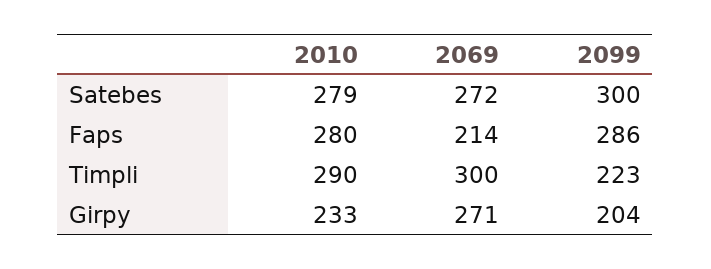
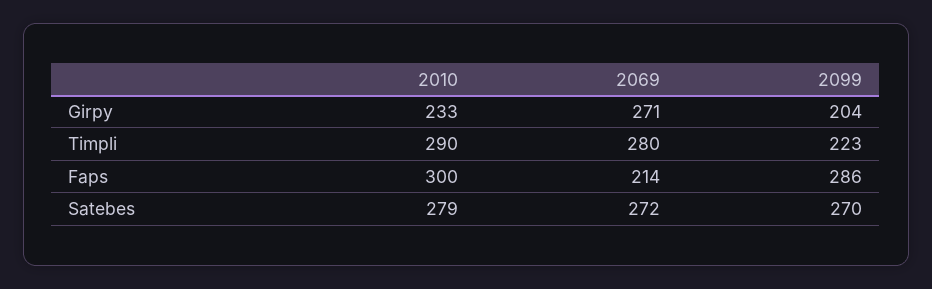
  {
    "2010": {
      "Satebes": 279,
-     "Faps": 280,
+     "Faps": 300,
      "Timpli": 290,
      "Girpy": 233
    },
    "2069": {
      "Satebes": 272,
      "Faps": 214,
-     "Timpli": 300,
+     "Timpli": 280,
      "Girpy": 271
    },
    "2099": {
-     "Satebes": 300,
+     "Satebes": 270,
      "Faps": 286,
      "Timpli": 223,
      "Girpy": 204
    }
  }

